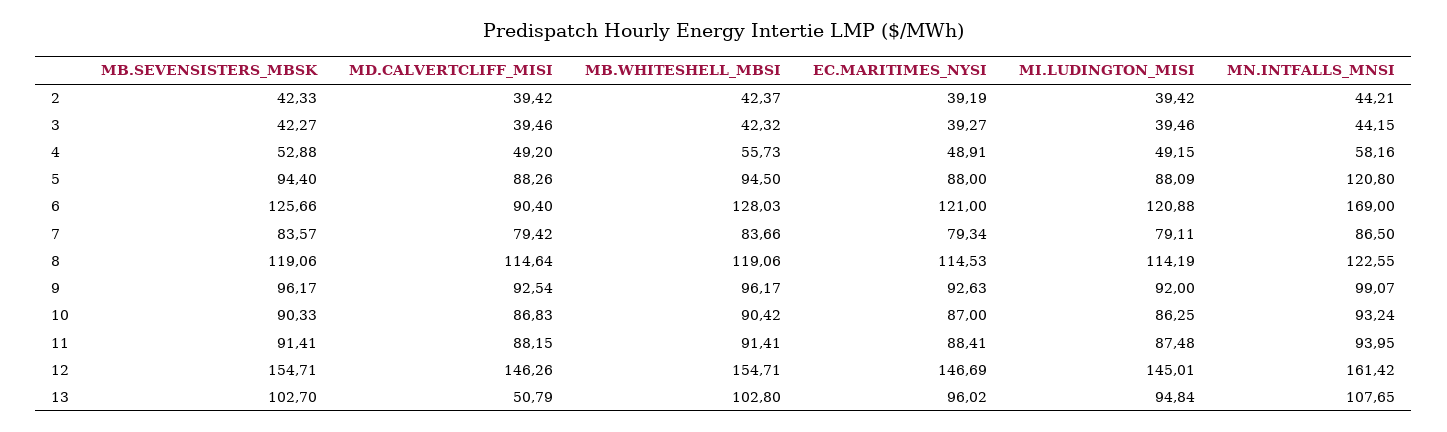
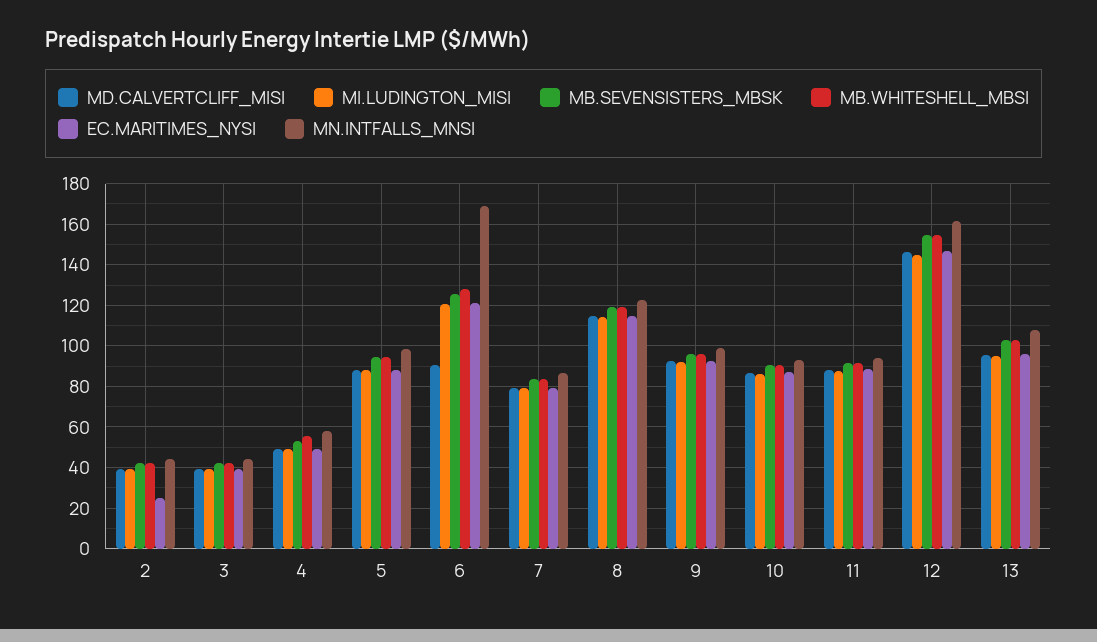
  {
    "MB.SEVENSISTERS_MBSK": {
      "2": 42.33,
      "3": 42.27,
      "4": 52.88,
      "5": 94.4,
      "6": 125.66,
      "7": 83.57,
      "8": 119.06,
      "9": 96.17,
      "10": 90.33,
      "11": 91.41,
      "12": 154.71,
      "13": 102.7
    },
    "MD.CALVERTCLIFF_MISI": {
      "2": 39.42,
      "3": 39.46,
      "4": 49.2,
      "5": 88.26,
      "6": 90.4,
      "7": 79.42,
      "8": 114.64,
      "9": 92.54,
      "10": 86.83,
      "11": 88.15,
      "12": 146.26,
-     "13": 50.79
+     "13": 95
    },
    "MB.WHITESHELL_MBSI": {
      "2": 42.37,
      "3": 42.32,
      "4": 55.73,
      "5": 94.5,
      "6": 128.03,
      "7": 83.66,
      "8": 119.06,
      "9": 96.17,
      "10": 90.42,
      "11": 91.41,
      "12": 154.71,
      "13": 102.8
    },
    "EC.MARITIMES_NYSI": {
-     "2": 39.19,
+     "2": 25,
      "3": 39.27,
      "4": 48.91,
      "5": 88,
      "6": 121,
      "7": 79.34,
      "8": 114.53,
      "9": 92.63,
      "10": 87,
      "11": 88.41,
      "12": 146.69,
      "13": 96.02
    },
    "MI.LUDINGTON_MISI": {
      "2": 39.42,
      "3": 39.46,
      "4": 49.15,
      "5": 88.09,
      "6": 120.88,
      "7": 79.11,
      "8": 114.19,
      "9": 92,
      "10": 86.25,
      "11": 87.48,
      "12": 145.01,
      "13": 94.84
    },
    "MN.INTFALLS_MNSI": {
      "2": 44.21,
      "3": 44.15,
      "4": 58.16,
-     "5": 120.8,
+     "5": 100,
      "6": 169,
      "7": 86.5,
      "8": 122.55,
      "9": 99.07,
      "10": 93.24,
      "11": 93.95,
      "12": 161.42,
      "13": 107.65
    }
  }

